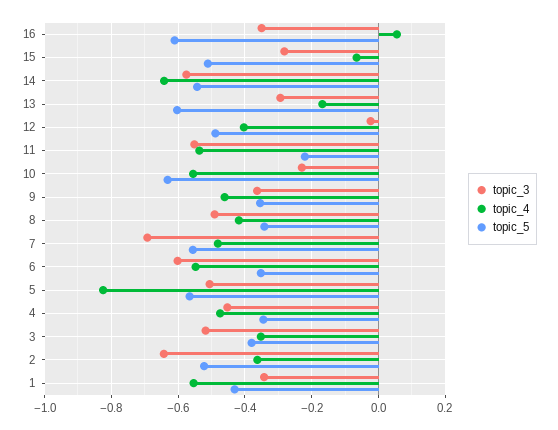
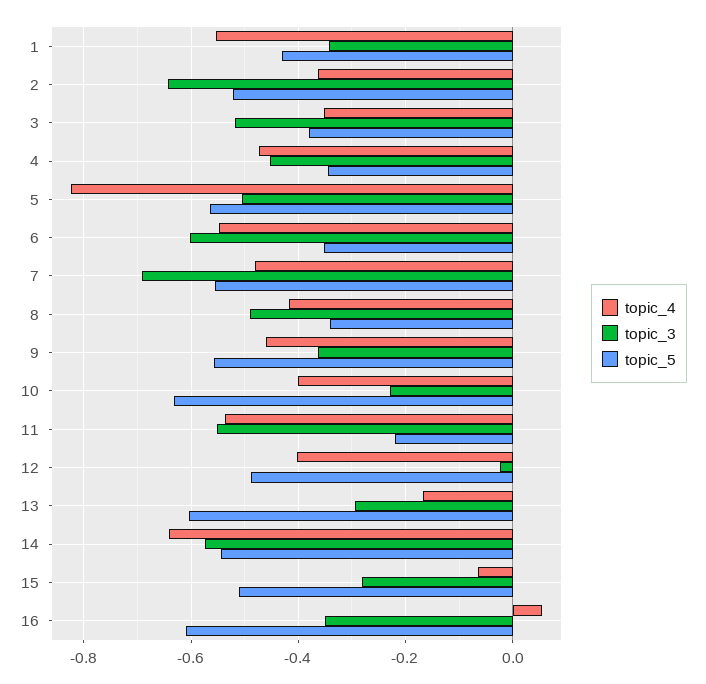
  {
    "topic_3": {
      "16": -0.34,
      "15": -0.28,
      "14": -0.58,
      "13": -0.3,
      "12": -0.02,
      "11": -0.56,
      "10": -0.22,
      "9": -0.36,
      "8": -0.5,
      "7": -0.7,
      "6": -0.6,
      "5": -0.5,
      "4": -0.46,
      "3": -0.52,
      "2": -0.64,
      "1": -0.34
    },
    "topic_4": {
      "16": 0.06,
      "15": -0.06,
      "14": -0.64,
      "13": -0.16,
      "12": -0.4,
      "11": -0.54,
-     "10": -0.56,
+     "10": -0.4,
      "9": -0.46,
      "8": -0.42,
      "7": -0.48,
      "6": -0.54,
      "5": -0.82,
      "4": -0.48,
      "3": -0.36,
      "2": -0.36,
      "1": -0.56
    },
    "topic_5": {
      "16": -0.62,
      "15": -0.52,
      "14": -0.54,
      "13": -0.6,
      "12": -0.48,
      "11": -0.22,
      "10": -0.64,
-     "9": -0.36,
+     "9": -0.56,
      "8": -0.34,
      "7": -0.56,
      "6": -0.36,
      "5": -0.56,
      "4": -0.34,
      "3": -0.38,
      "2": -0.52,
      "1": -0.44
    }
  }

